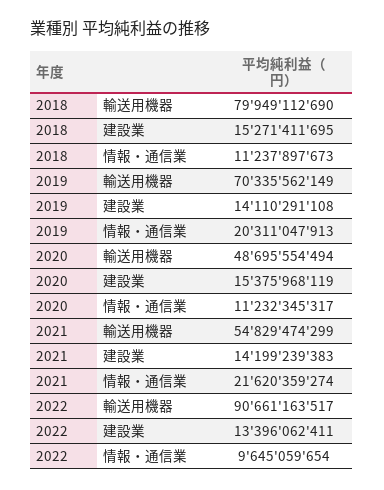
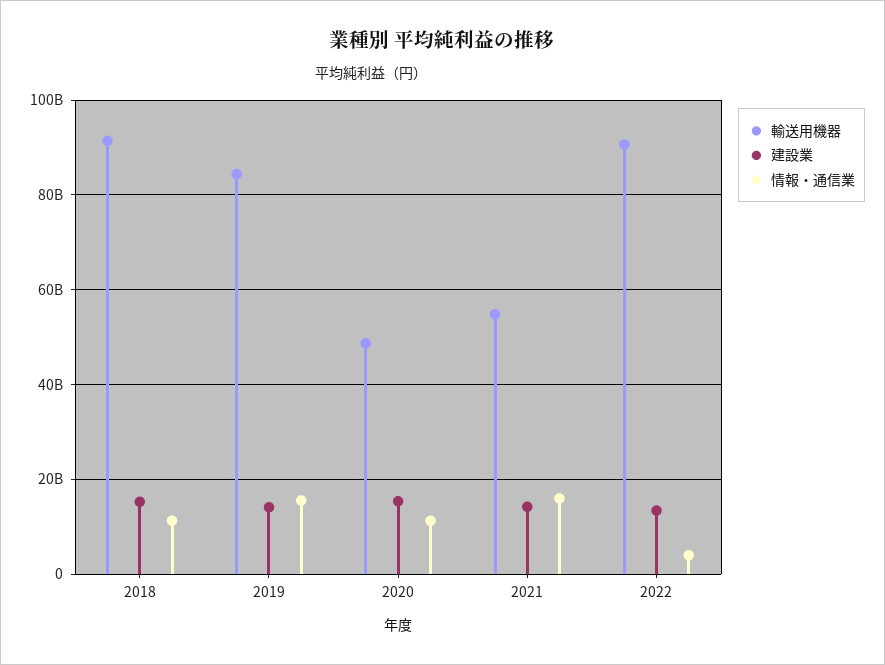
  {
    "輸送用機器": {
-     "2018": 79949112690,
+     "2018": 92000000000,
-     "2019": 70335562149,
+     "2019": 84000000000,
      "2020": 48695554494,
      "2021": 54829474299,
      "2022": 90661163517
    },
    "建設業": {
      "2018": 15271411695,
      "2019": 14110291108,
      "2020": 15375968119,
      "2021": 14199239383,
      "2022": 13396062411
    },
    "情報・通信業": {
      "2018": 11237897673,
-     "2019": 20311047913,
+     "2019": 16000000000,
      "2020": 11232345317,
-     "2021": 21620359274,
+     "2021": 16000000000,
-     "2022": 9645059654
+     "2022": 4000000000
    }
  }

